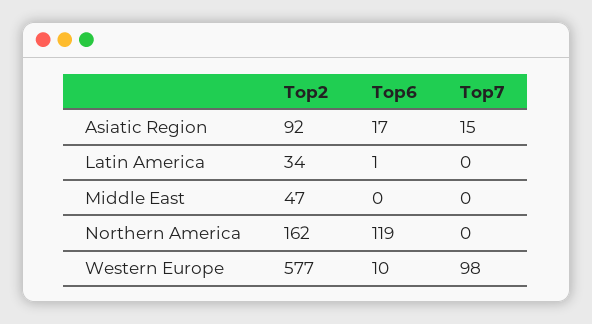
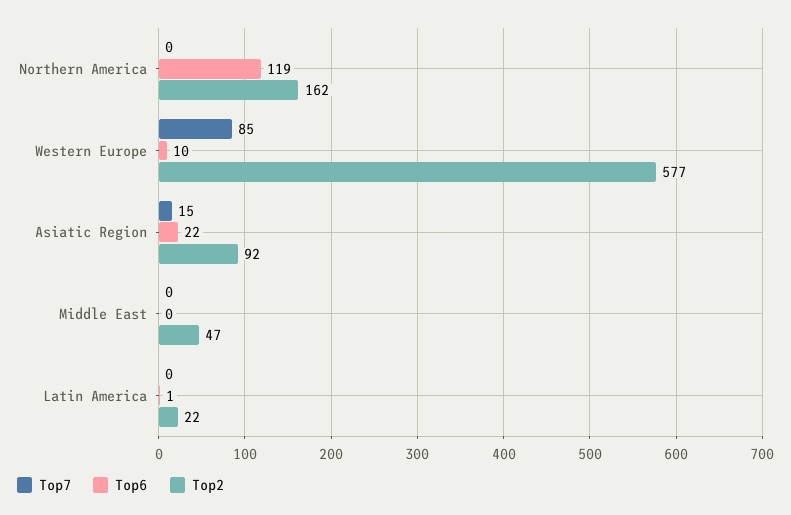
  {
    "Top2": {
      "Asiatic Region": 92,
-     "Latin America": 34,
+     "Latin America": 22,
      "Middle East": 47,
      "Northern America": 162,
      "Western Europe": 577
    },
    "Top6": {
-     "Asiatic Region": 17,
+     "Asiatic Region": 22,
      "Latin America": 1,
      "Middle East": 0,
      "Northern America": 119,
      "Western Europe": 10
    },
    "Top7": {
      "Asiatic Region": 15,
      "Latin America": 0,
      "Middle East": 0,
      "Northern America": 0,
-     "Western Europe": 98
+     "Western Europe": 85
    }
  }

